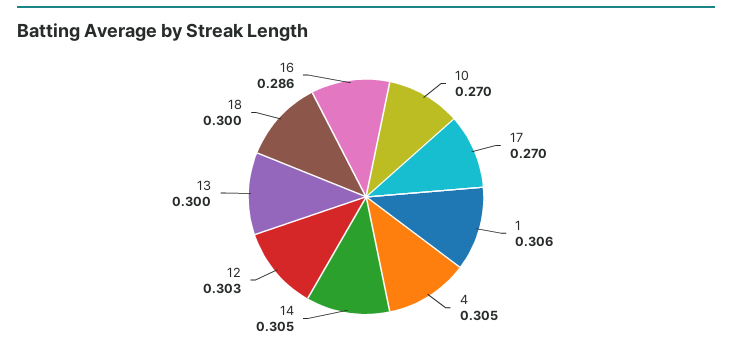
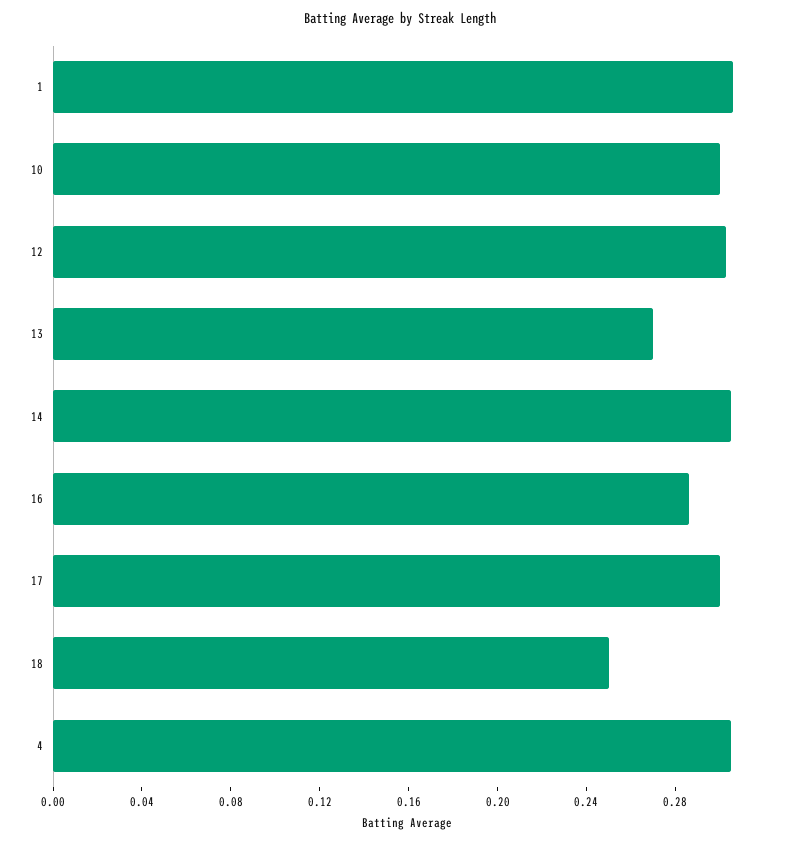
  {
-   "10": 0.27,
+   "10": 0.3,
-   "17": 0.27,
+   "17": 0.3,
    "1": 0.306,
    "4": 0.305,
    "14": 0.305,
    "12": 0.303,
-   "13": 0.3,
+   "13": 0.27,
-   "18": 0.3,
+   "18": 0.25,
    "16": 0.286
  }

